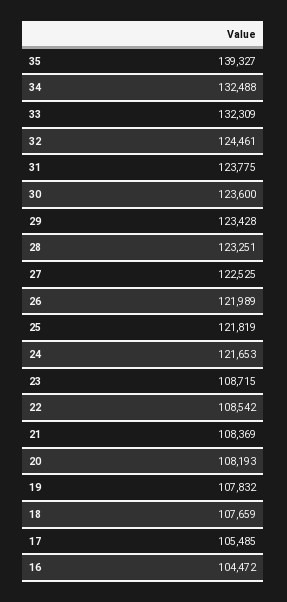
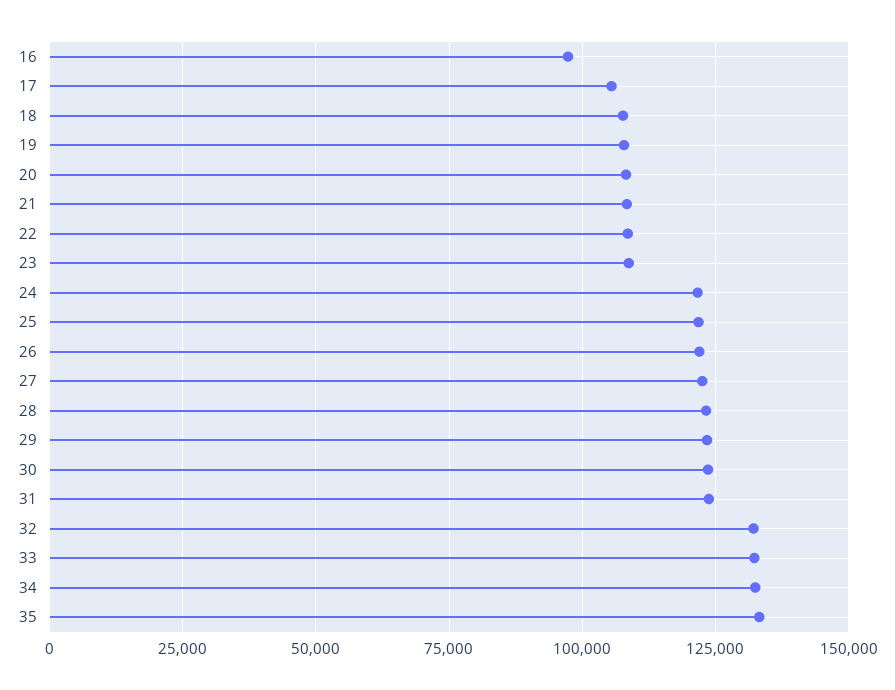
  {
-   "35": 139327,
+   "35": 132500,
    "34": 132488,
    "33": 132309,
-   "32": 124461,
+   "32": 132500,
    "31": 123775,
    "30": 123600,
    "29": 123428,
    "28": 123251,
    "27": 122525,
    "26": 121989,
    "25": 121819,
    "24": 121653,
    "23": 108715,
    "22": 108542,
    "21": 108369,
    "20": 108193,
    "19": 107832,
    "18": 107659,
    "17": 105485,
-   "16": 104472
+   "16": 97500
  }

